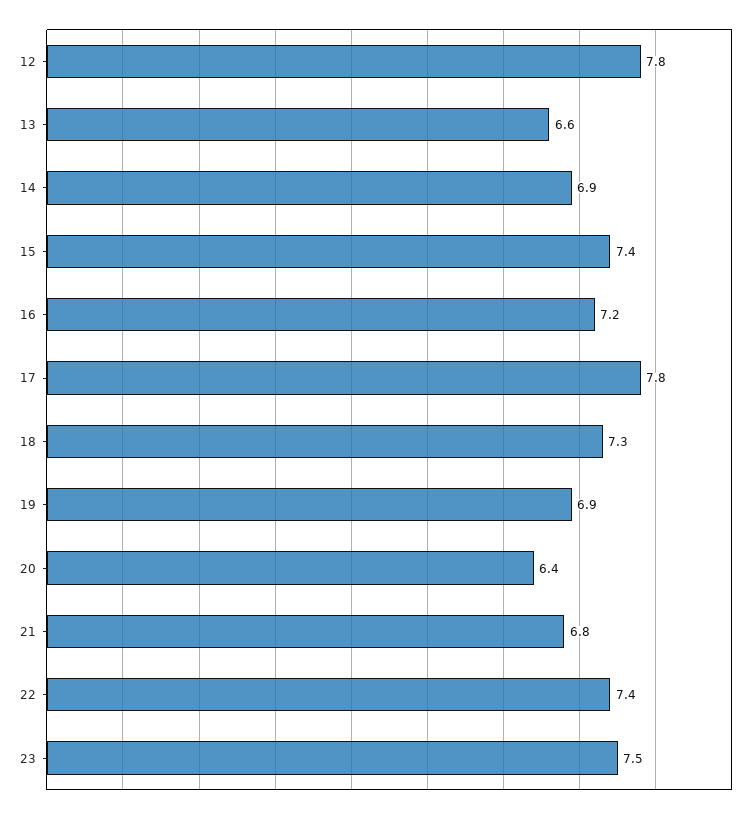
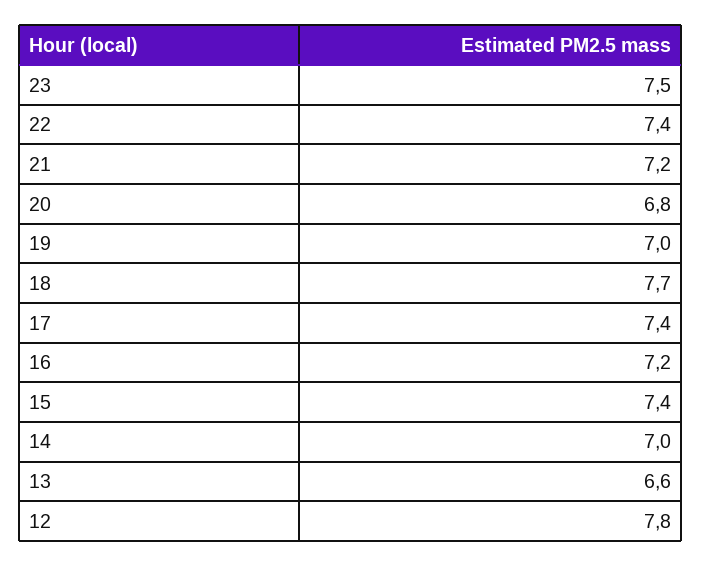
  {
    "12": 7.8,
    "13": 6.6,
-   "14": 6.9,
+   "14": 7,
    "15": 7.4,
    "16": 7.2,
-   "17": 7.8,
+   "17": 7.4,
-   "18": 7.3,
+   "18": 7.7,
-   "19": 6.9,
+   "19": 7,
-   "20": 6.4,
+   "20": 6.8,
-   "21": 6.8,
+   "21": 7.2,
    "22": 7.4,
    "23": 7.5
  }

